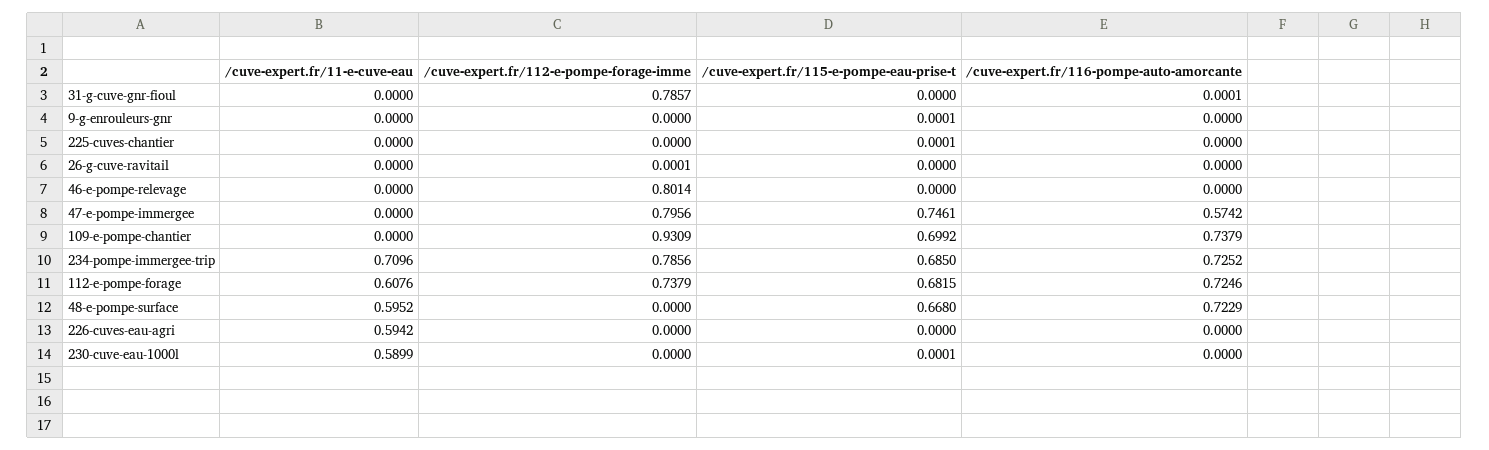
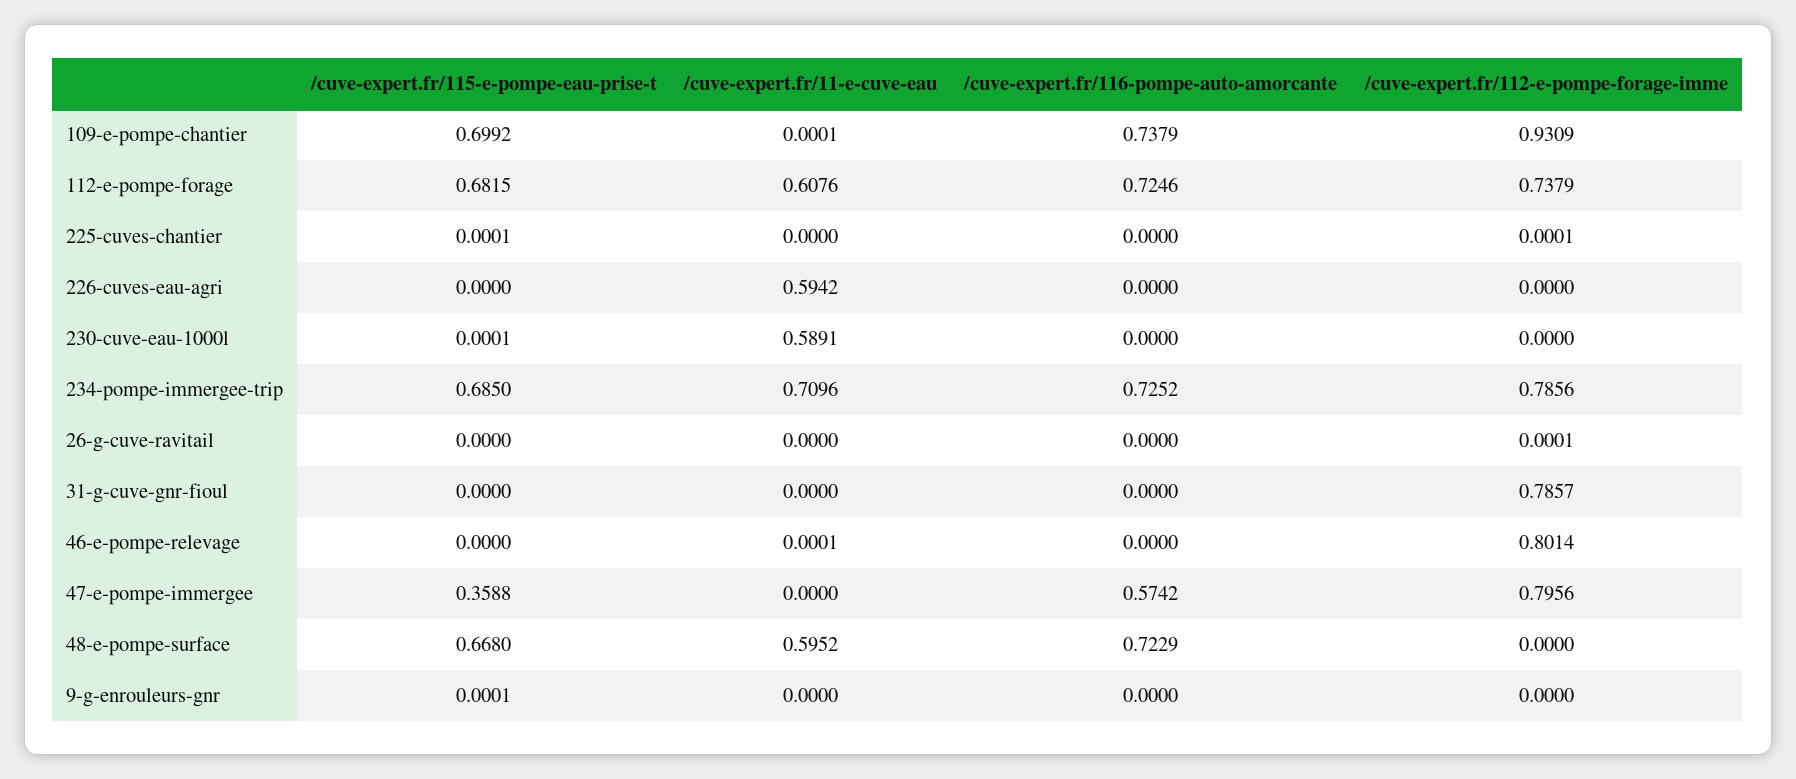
  {
    "/cuve-expert.fr/11-e-cuve-eau": {
      "31-g-cuve-gnr-fioul": 0,
      "9-g-enrouleurs-gnr": 0,
      "225-cuves-chantier": 0,
      "26-g-cuve-ravitail": 0,
-     "46-e-pompe-relevage": 0,
+     "46-e-pompe-relevage": 0.0001,
      "47-e-pompe-immergee": 0,
-     "109-e-pompe-chantier": 0,
+     "109-e-pompe-chantier": 0.0001,
      "234-pompe-immergee-trip": 0.7096,
      "112-e-pompe-forage": 0.6076,
      "48-e-pompe-surface": 0.5952,
      "226-cuves-eau-agri": 0.5942,
-     "230-cuve-eau-1000l": 0.5899
+     "230-cuve-eau-1000l": 0.5891
    },
    "/cuve-expert.fr/112-e-pompe-forage-imme": {
      "31-g-cuve-gnr-fioul": 0.7857,
      "9-g-enrouleurs-gnr": 0,
-     "225-cuves-chantier": 0,
+     "225-cuves-chantier": 0.0001,
      "26-g-cuve-ravitail": 0.0001,
      "46-e-pompe-relevage": 0.8014,
      "47-e-pompe-immergee": 0.7956,
      "109-e-pompe-chantier": 0.9309,
      "234-pompe-immergee-trip": 0.7856,
      "112-e-pompe-forage": 0.7379,
      "48-e-pompe-surface": 0,
      "226-cuves-eau-agri": 0,
      "230-cuve-eau-1000l": 0
    },
    "/cuve-expert.fr/115-e-pompe-eau-prise-t": {
      "31-g-cuve-gnr-fioul": 0,
      "9-g-enrouleurs-gnr": 0.0001,
      "225-cuves-chantier": 0.0001,
      "26-g-cuve-ravitail": 0,
      "46-e-pompe-relevage": 0,
-     "47-e-pompe-immergee": 0.7461,
+     "47-e-pompe-immergee": 0.3588,
      "109-e-pompe-chantier": 0.6992,
      "234-pompe-immergee-trip": 0.685,
      "112-e-pompe-forage": 0.6815,
      "48-e-pompe-surface": 0.668,
      "226-cuves-eau-agri": 0,
      "230-cuve-eau-1000l": 0.0001
    },
    "/cuve-expert.fr/116-pompe-auto-amorcante": {
-     "31-g-cuve-gnr-fioul": 0.0001,
+     "31-g-cuve-gnr-fioul": 0,
      "9-g-enrouleurs-gnr": 0,
      "225-cuves-chantier": 0,
      "26-g-cuve-ravitail": 0,
      "46-e-pompe-relevage": 0,
      "47-e-pompe-immergee": 0.5742,
      "109-e-pompe-chantier": 0.7379,
      "234-pompe-immergee-trip": 0.7252,
      "112-e-pompe-forage": 0.7246,
      "48-e-pompe-surface": 0.7229,
      "226-cuves-eau-agri": 0,
      "230-cuve-eau-1000l": 0
    }
  }

